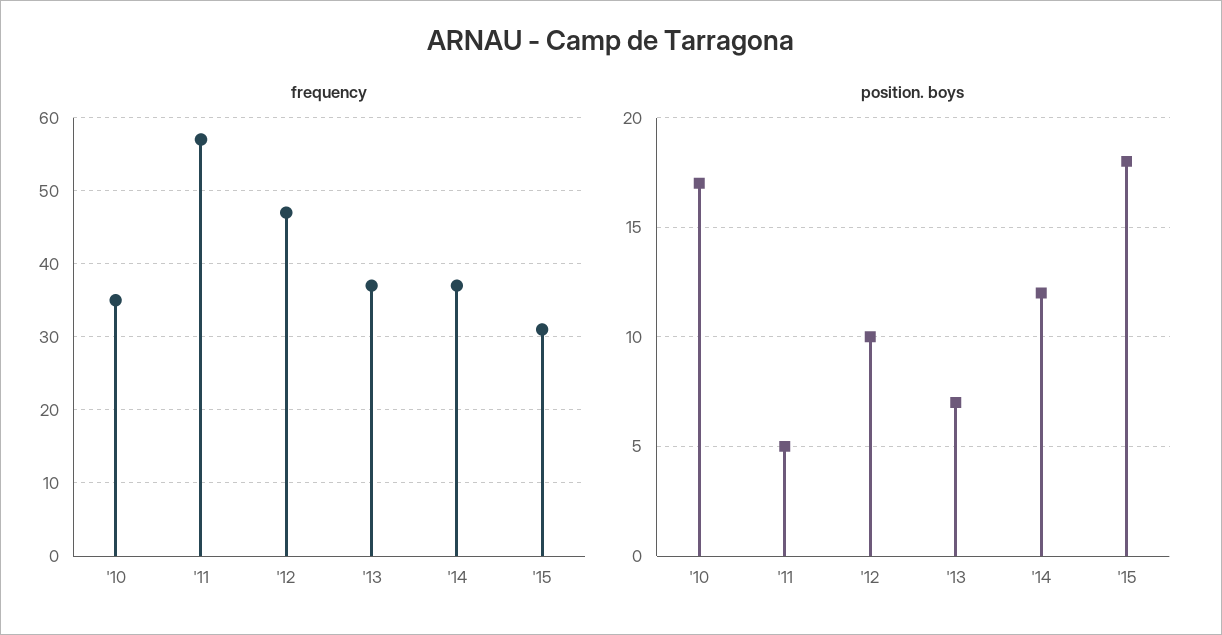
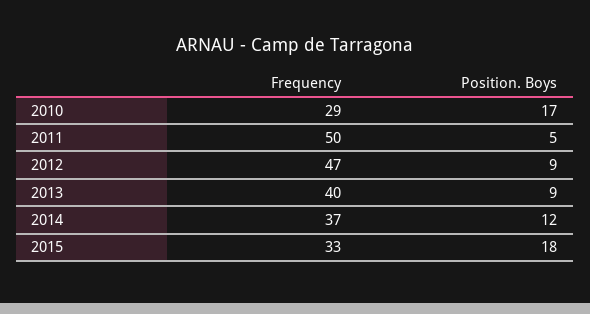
  {
    "frequency": {
-     "'10": 35,
+     "'10": 29,
-     "'11": 57,
+     "'11": 50,
      "'12": 47,
-     "'13": 37,
+     "'13": 40,
      "'14": 37,
-     "'15": 31
+     "'15": 33
    },
    "position. boys": {
      "'10": 17,
      "'11": 5,
-     "'12": 10,
+     "'12": 9,
-     "'13": 7,
+     "'13": 9,
      "'14": 12,
      "'15": 18
    }
  }

